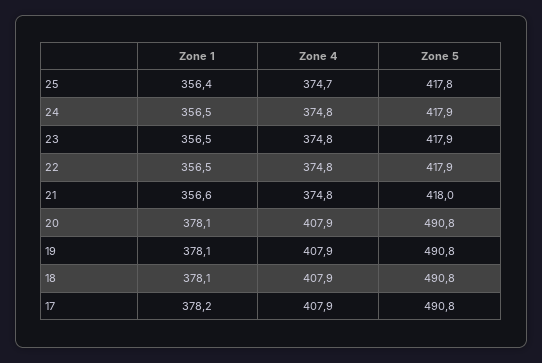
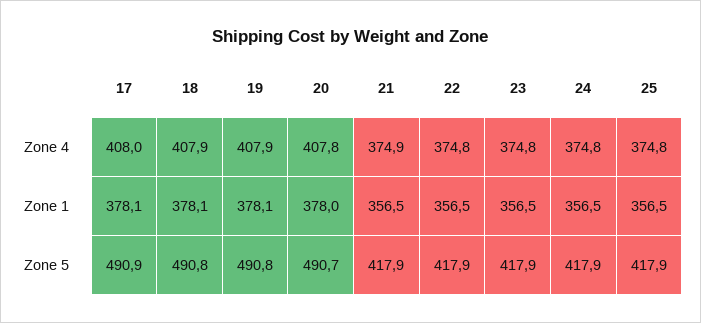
  {
    "Zone 1": {
-     "25": 356.4,
+     "25": 356.5,
      "24": 356.5,
      "23": 356.5,
      "22": 356.5,
-     "21": 356.6,
+     "21": 356.5,
-     "20": 378.1,
+     "20": 378,
      "19": 378.1,
      "18": 378.1,
-     "17": 378.2
+     "17": 378.1
    },
    "Zone 4": {
-     "25": 374.7,
+     "25": 374.8,
      "24": 374.8,
      "23": 374.8,
      "22": 374.8,
-     "21": 374.8,
+     "21": 374.9,
-     "20": 407.9,
+     "20": 407.8,
      "19": 407.9,
      "18": 407.9,
-     "17": 407.9
+     "17": 408
    },
    "Zone 5": {
-     "25": 417.8,
+     "25": 417.9,
      "24": 417.9,
      "23": 417.9,
      "22": 417.9,
-     "21": 418,
+     "21": 417.9,
-     "20": 490.8,
+     "20": 490.7,
      "19": 490.8,
      "18": 490.8,
-     "17": 490.8
+     "17": 490.9
    }
  }

